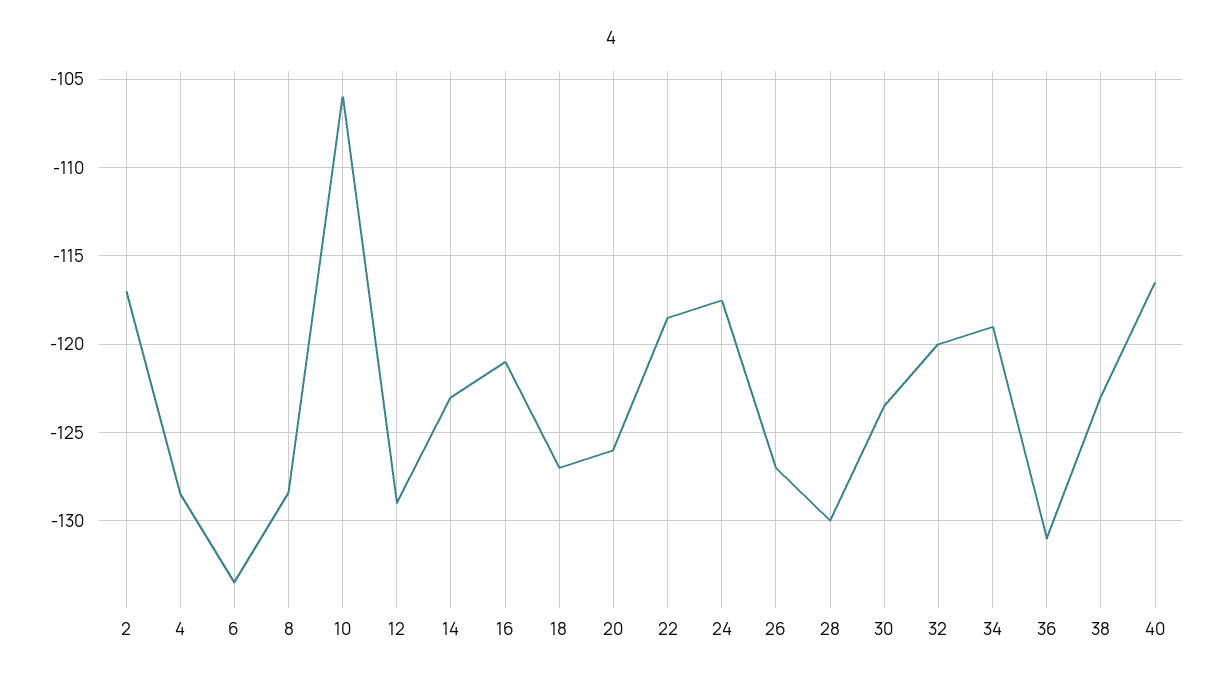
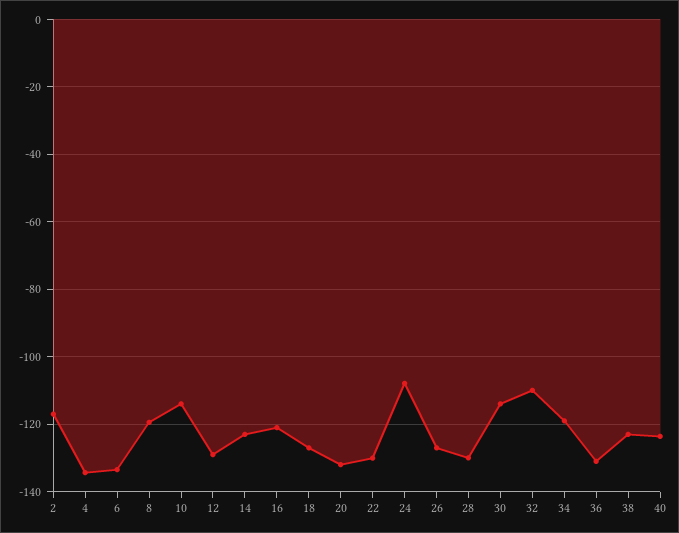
  {
    "2": -117,
-   "4": -128.5,
+   "4": -134,
    "6": -133.5,
-   "8": -128.5,
+   "8": -120,
-   "10": -106,
+   "10": -114,
    "12": -129,
    "14": -123,
    "16": -121,
    "18": -127,
-   "20": -126,
+   "20": -132,
-   "22": -118.5,
+   "22": -130,
-   "24": -117.5,
+   "24": -108,
    "26": -127,
    "28": -130,
-   "30": -123.5,
+   "30": -114,
-   "32": -120,
+   "32": -110,
    "34": -119,
    "36": -131,
    "38": -123,
-   "40": -116.5
+   "40": -124
  }

